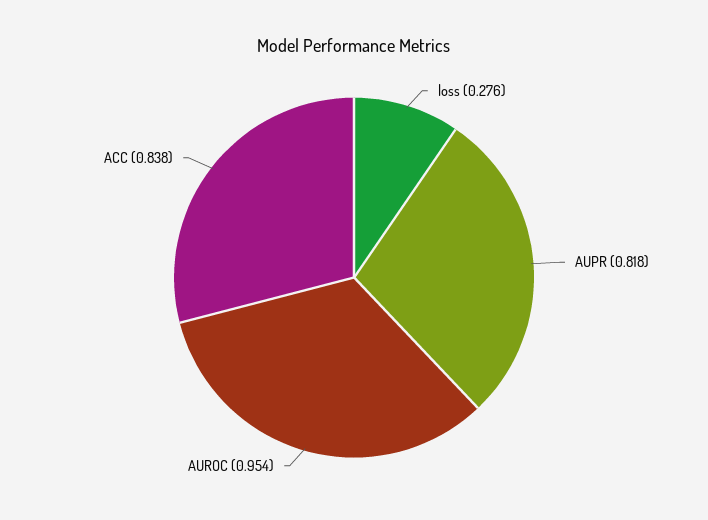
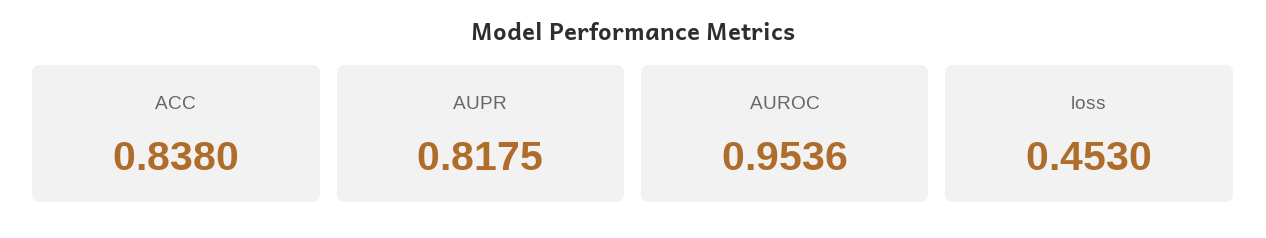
  {
-   "loss": 0.276,
+   "loss": 0.453,
    "AUPR": 0.8175,
    "AUROC": 0.9536,
    "ACC": 0.838
  }

